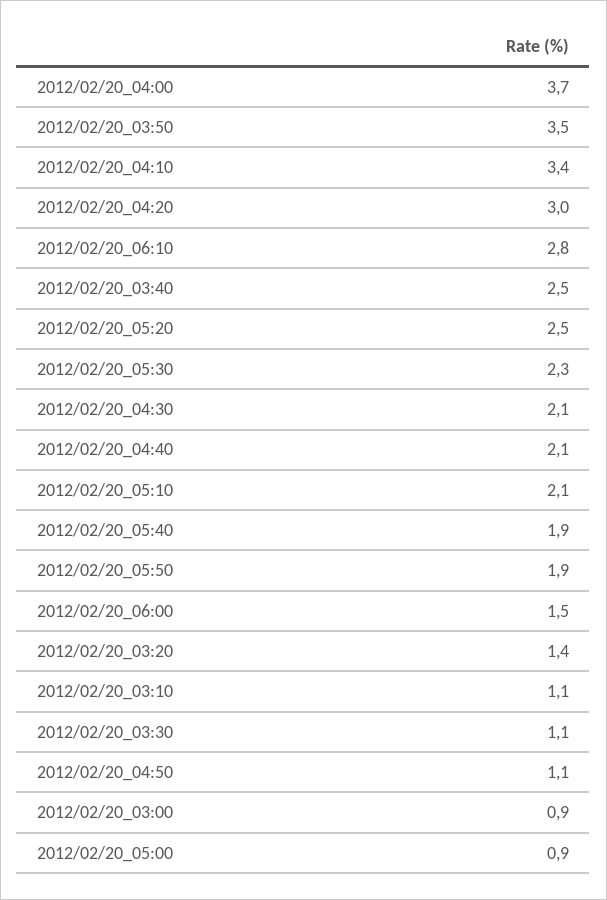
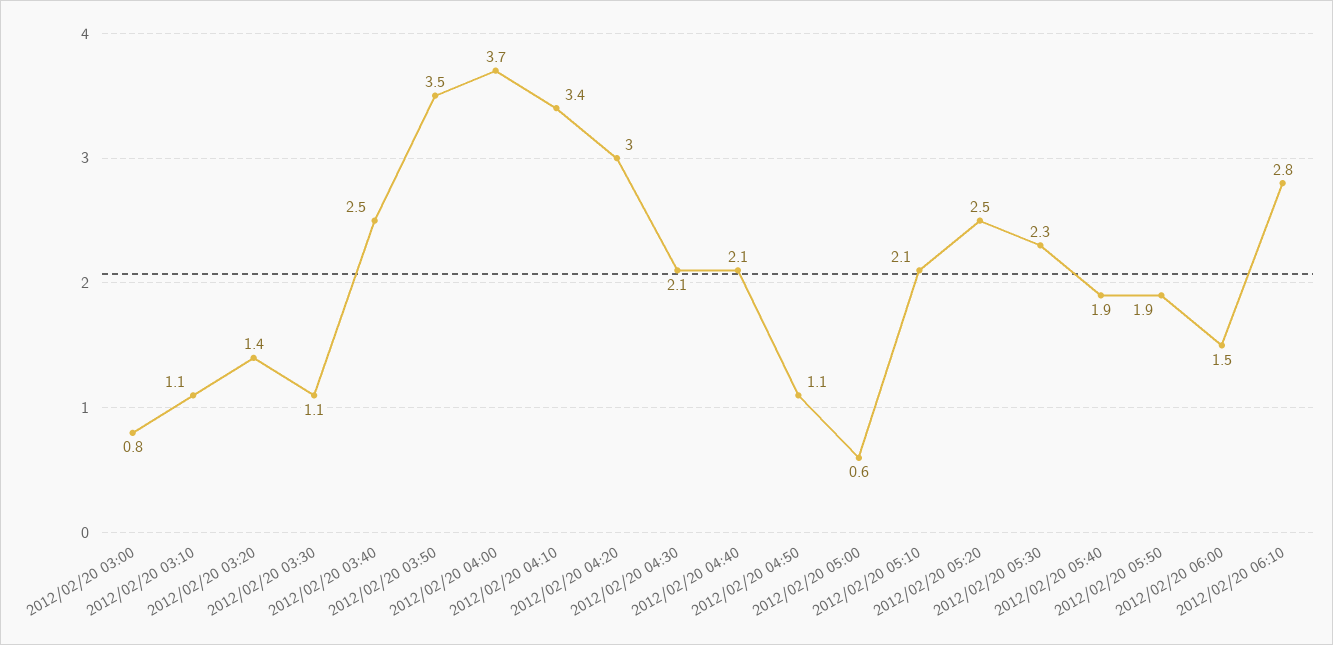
  {
    "2012/02/20_04:00": 3.7,
    "2012/02/20_03:50": 3.5,
    "2012/02/20_04:10": 3.4,
    "2012/02/20_04:20": 3,
    "2012/02/20_06:10": 2.8,
    "2012/02/20_03:40": 2.5,
    "2012/02/20_05:20": 2.5,
    "2012/02/20_05:30": 2.3,
    "2012/02/20_04:30": 2.1,
    "2012/02/20_04:40": 2.1,
    "2012/02/20_05:10": 2.1,
    "2012/02/20_05:40": 1.9,
    "2012/02/20_05:50": 1.9,
    "2012/02/20_06:00": 1.5,
    "2012/02/20_03:20": 1.4,
    "2012/02/20_03:10": 1.1,
    "2012/02/20_03:30": 1.1,
    "2012/02/20_04:50": 1.1,
-   "2012/02/20_03:00": 0.9,
+   "2012/02/20_03:00": 0.8,
-   "2012/02/20_05:00": 0.9
+   "2012/02/20_05:00": 0.6
  }

